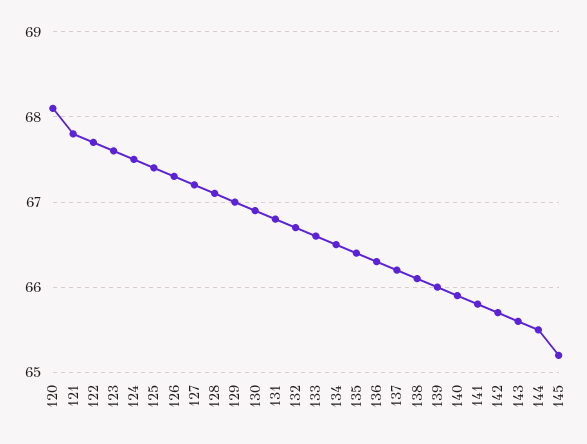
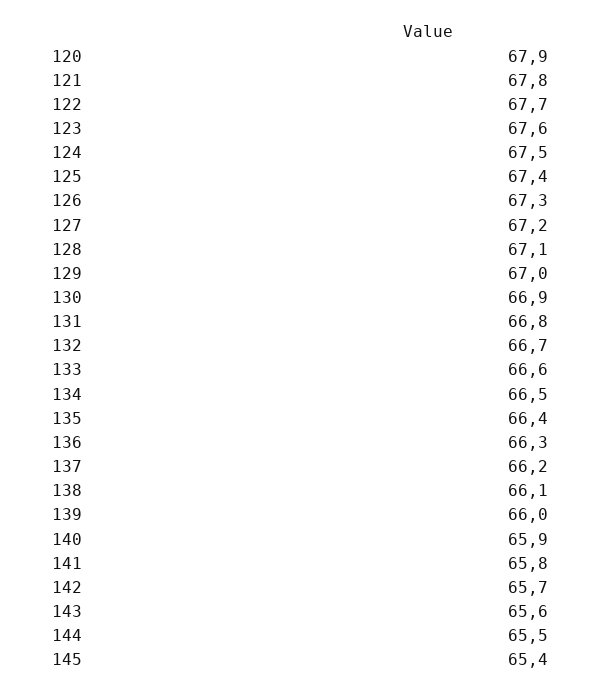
  {
-   "120": 68.1,
+   "120": 67.9,
    "121": 67.8,
    "122": 67.7,
    "123": 67.6,
    "124": 67.5,
    "125": 67.4,
    "126": 67.3,
    "127": 67.2,
    "128": 67.1,
    "129": 67,
    "130": 66.9,
    "131": 66.8,
    "132": 66.7,
    "133": 66.6,
    "134": 66.5,
    "135": 66.4,
    "136": 66.3,
    "137": 66.2,
    "138": 66.1,
    "139": 66,
    "140": 65.9,
    "141": 65.8,
    "142": 65.7,
    "143": 65.6,
    "144": 65.5,
-   "145": 65.2
+   "145": 65.4
  }

